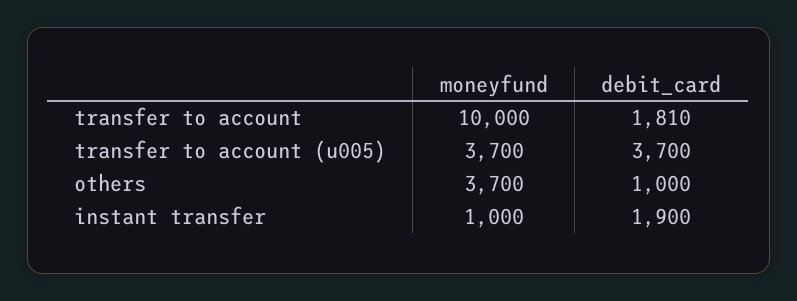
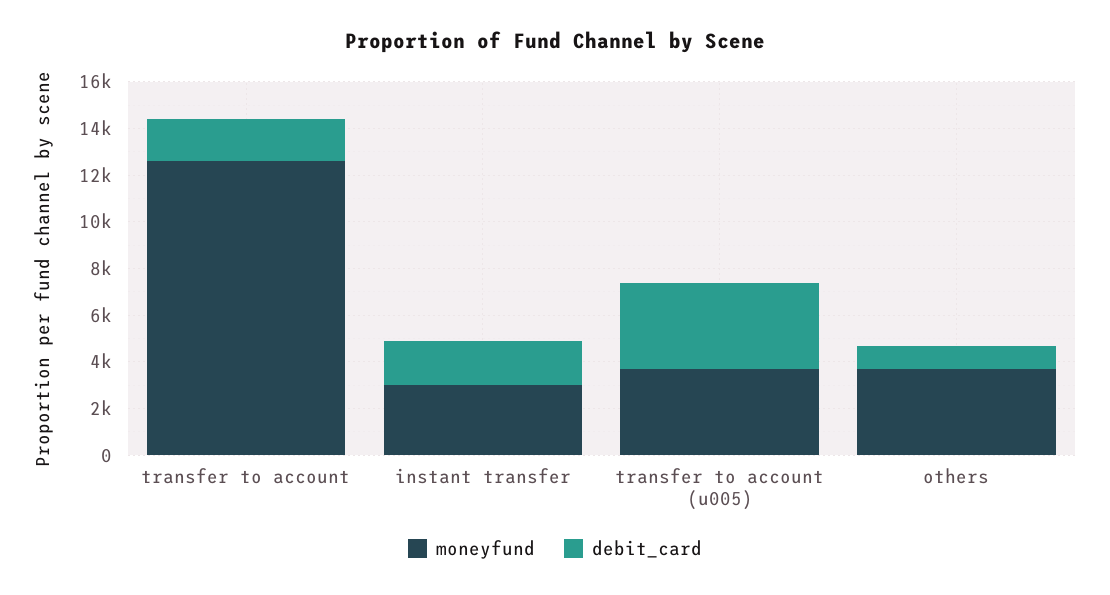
  {
    "moneyfund": {
-     "transfer to account": 10000,
+     "transfer to account": 12500,
      "transfer to account (u005)": 3700,
      "others": 3700,
-     "instant transfer": 1000
+     "instant transfer": 3000
    },
    "debit_card": {
      "transfer to account": 1810,
      "transfer to account (u005)": 3700,
      "others": 1000,
      "instant transfer": 1900
    }
  }

